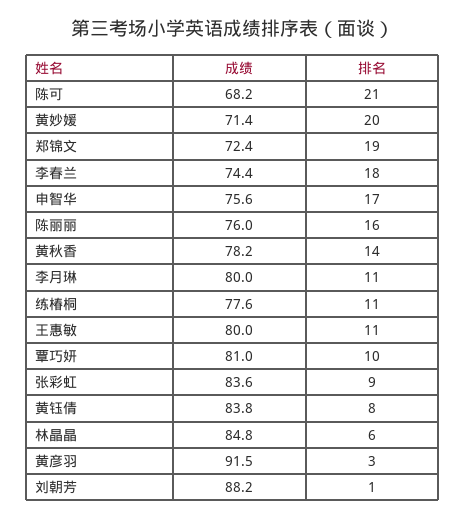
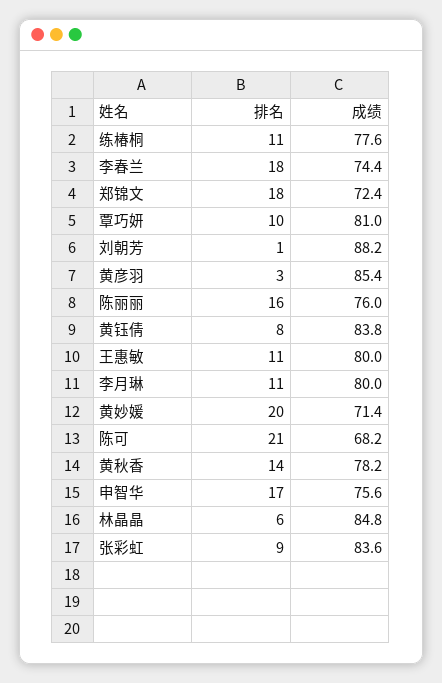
  {
    "成绩": {
      "陈可": 68.2,
      "黄妙媛": 71.4,
      "郑锦文": 72.4,
      "李春兰": 74.4,
      "申智华": 75.6,
      "陈丽丽": 76,
      "黄秋香": 78.2,
      "李月琳": 80,
      "练椿桐": 77.6,
      "王惠敏": 80,
      "覃巧妍": 81,
      "张彩虹": 83.6,
      "黄钰倩": 83.8,
      "林晶晶": 84.8,
-     "黄彦羽": 91.5,
+     "黄彦羽": 85.4,
      "刘朝芳": 88.2
    },
    "排名": {
      "陈可": 21,
      "黄妙媛": 20,
-     "郑锦文": 19,
+     "郑锦文": 18,
      "李春兰": 18,
      "申智华": 17,
      "陈丽丽": 16,
      "黄秋香": 14,
      "李月琳": 11,
      "练椿桐": 11,
      "王惠敏": 11,
      "覃巧妍": 10,
      "张彩虹": 9,
      "黄钰倩": 8,
      "林晶晶": 6,
      "黄彦羽": 3,
      "刘朝芳": 1
    }
  }

